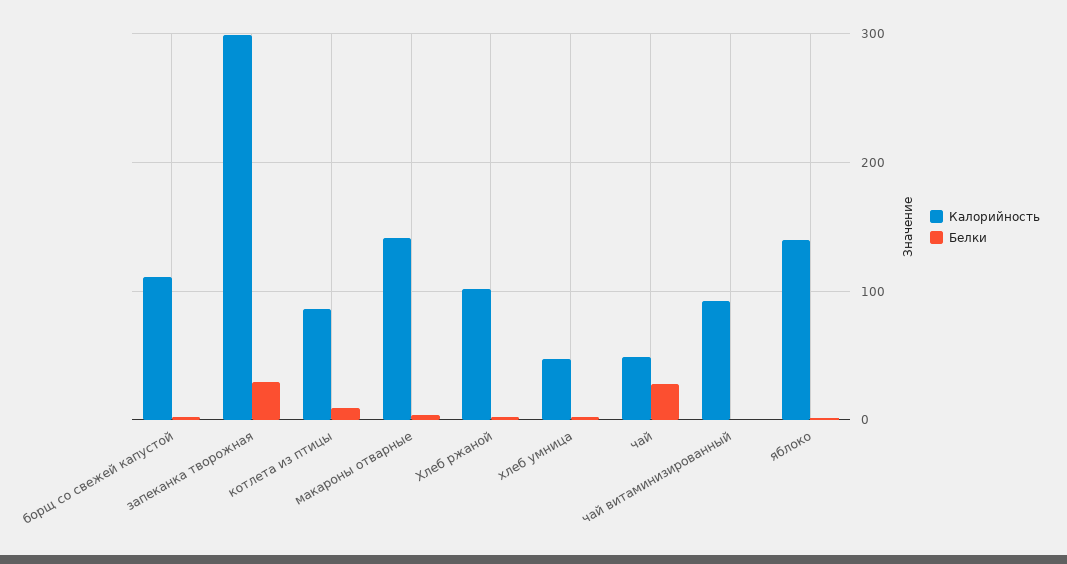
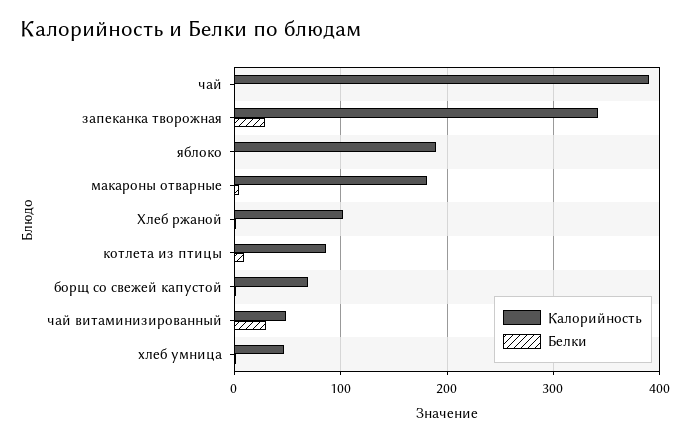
  {
    "Калорийность": {
-     "борщ со свежей капустой": 110,
+     "борщ со свежей капустой": 70,
-     "запеканка творожная": 300,
+     "запеканка творожная": 340,
      "котлета из птицы": 90,
-     "макароны отварные": 140,
+     "макароны отварные": 180,
      "Хлеб ржаной": 100,
      "хлеб умница": 50,
-     "чай": 50,
+     "чай": 390,
-     "чай витаминизированный": 90,
+     "чай витаминизированный": 50,
-     "яблоко": 140
+     "яблоко": 190
    },
    "Белки": {
      "борщ со свежей капустой": 0,
      "запеканка творожная": 30,
      "котлета из птицы": 10,
      "макароны отварные": 0,
      "Хлеб ржаной": 0,
      "хлеб умница": 0,
-     "чай": 30,
+     "чай": 0,
-     "чай витаминизированный": 0,
+     "чай витаминизированный": 30,
      "яблоко": 0
    }
  }

